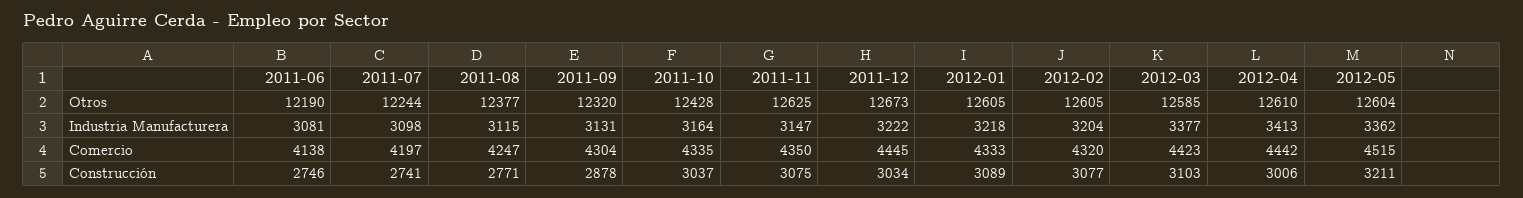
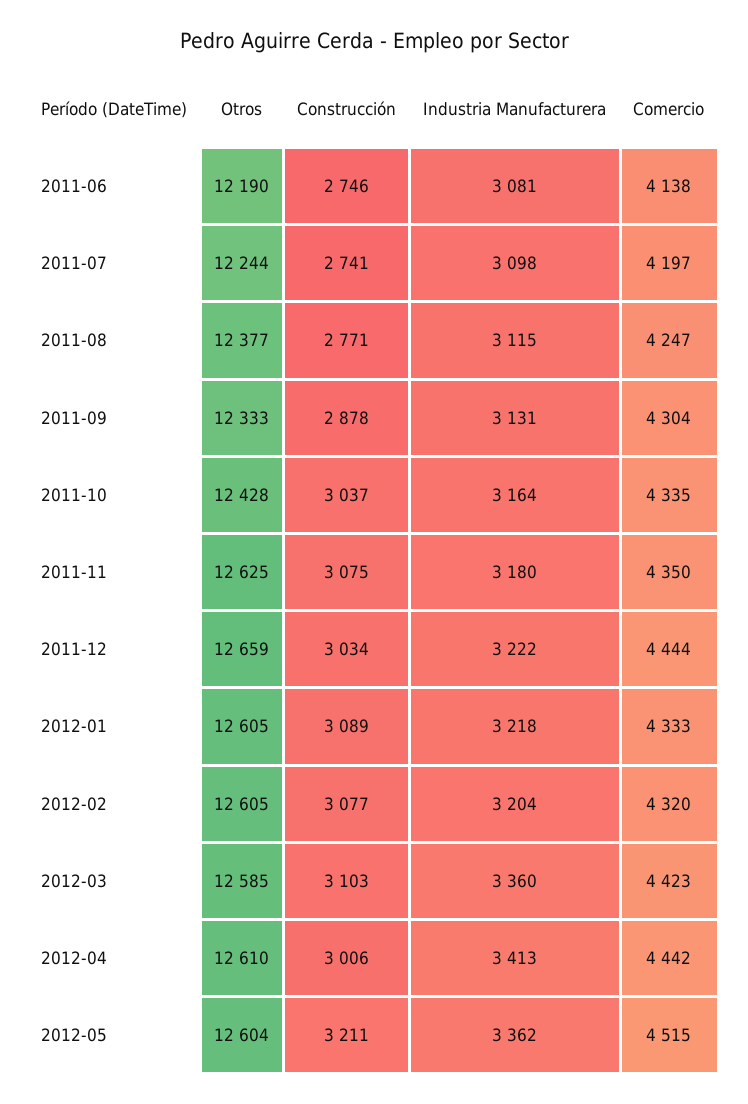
  {
    "2011-06": {
      "Otros": 12190,
      "Industria Manufacturera": 3081,
      "Comercio": 4138,
      "Construcción": 2746
    },
    "2011-07": {
      "Otros": 12244,
      "Industria Manufacturera": 3098,
      "Comercio": 4197,
      "Construcción": 2741
    },
    "2011-08": {
      "Otros": 12377,
      "Industria Manufacturera": 3115,
      "Comercio": 4247,
      "Construcción": 2771
    },
    "2011-09": {
-     "Otros": 12320,
+     "Otros": 12333,
      "Industria Manufacturera": 3131,
      "Comercio": 4304,
      "Construcción": 2878
    },
    "2011-10": {
      "Otros": 12428,
      "Industria Manufacturera": 3164,
      "Comercio": 4335,
      "Construcción": 3037
    },
    "2011-11": {
      "Otros": 12625,
-     "Industria Manufacturera": 3147,
+     "Industria Manufacturera": 3180,
      "Comercio": 4350,
      "Construcción": 3075
    },
    "2011-12": {
-     "Otros": 12673,
+     "Otros": 12659,
      "Industria Manufacturera": 3222,
-     "Comercio": 4445,
+     "Comercio": 4444,
      "Construcción": 3034
    },
    "2012-01": {
      "Otros": 12605,
      "Industria Manufacturera": 3218,
      "Comercio": 4333,
      "Construcción": 3089
    },
    "2012-02": {
      "Otros": 12605,
      "Industria Manufacturera": 3204,
      "Comercio": 4320,
      "Construcción": 3077
    },
    "2012-03": {
      "Otros": 12585,
-     "Industria Manufacturera": 3377,
+     "Industria Manufacturera": 3360,
      "Comercio": 4423,
      "Construcción": 3103
    },
    "2012-04": {
      "Otros": 12610,
      "Industria Manufacturera": 3413,
      "Comercio": 4442,
      "Construcción": 3006
    },
    "2012-05": {
      "Otros": 12604,
      "Industria Manufacturera": 3362,
      "Comercio": 4515,
      "Construcción": 3211
    }
  }

